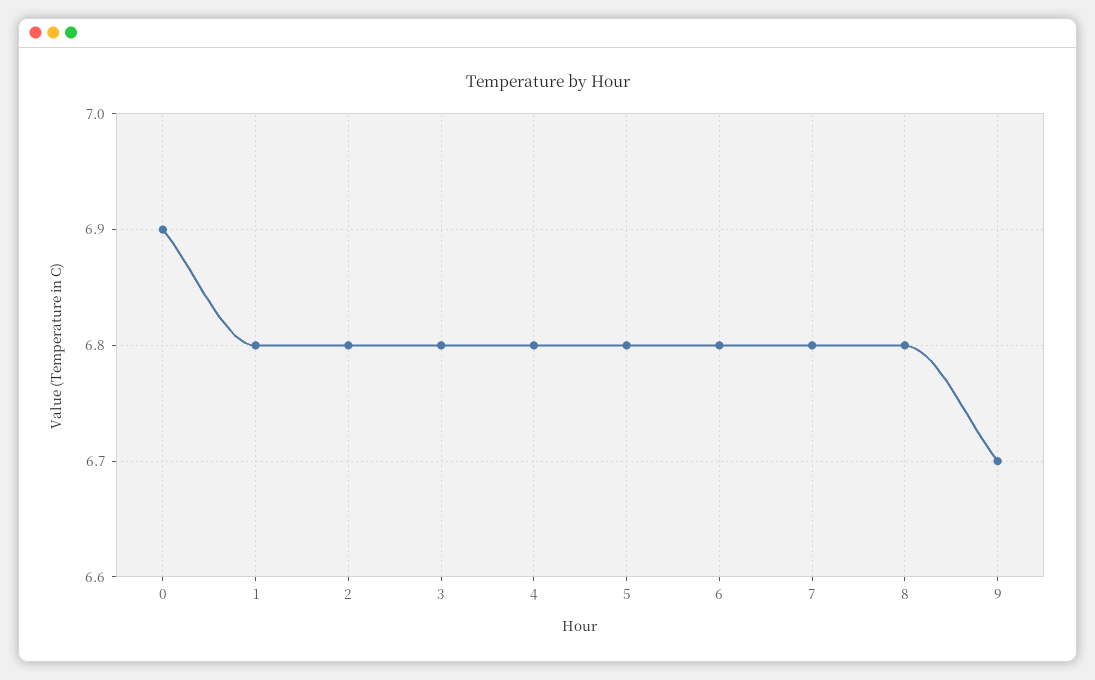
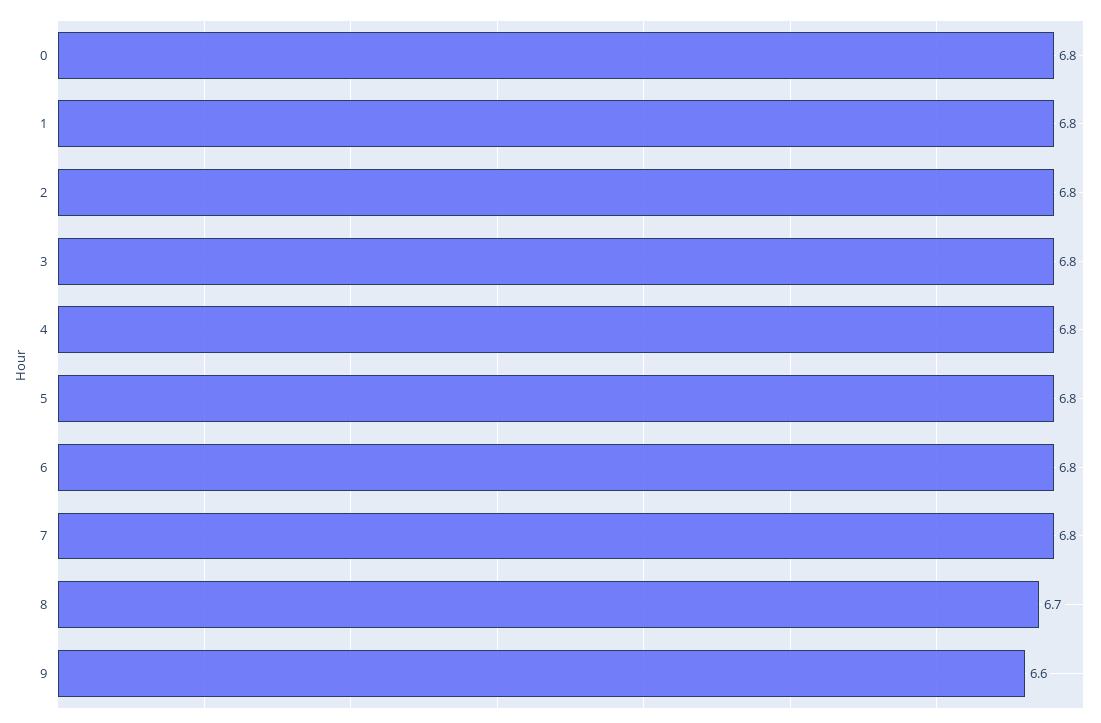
  {
-   "0": 6.9,
+   "0": 6.8,
    "1": 6.8,
    "2": 6.8,
    "3": 6.8,
    "4": 6.8,
    "5": 6.8,
    "6": 6.8,
    "7": 6.8,
-   "8": 6.8,
+   "8": 6.7,
-   "9": 6.7
+   "9": 6.6
  }

